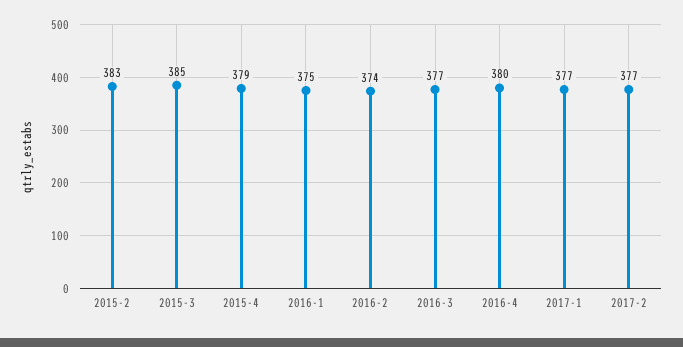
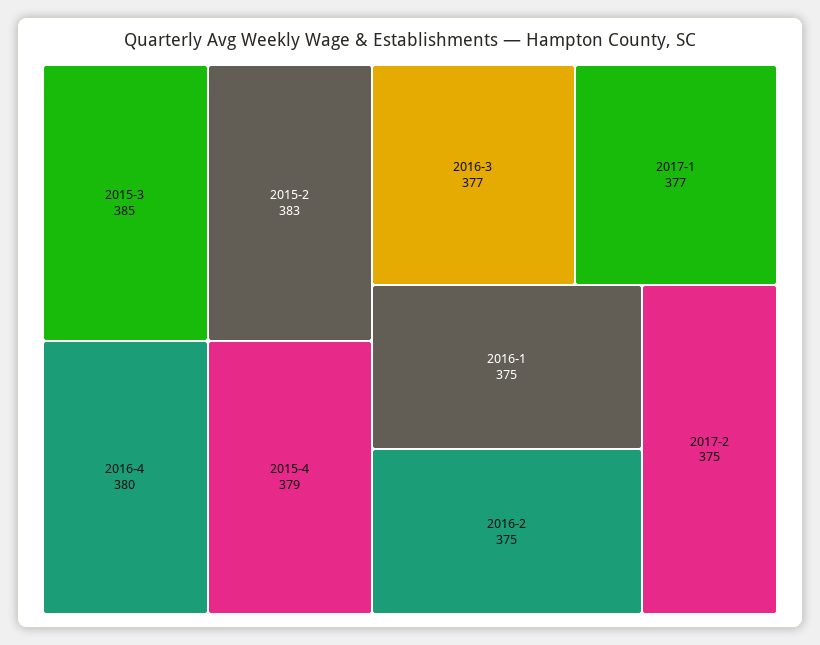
  {
    "2015-2": 383,
    "2015-3": 385,
    "2015-4": 379,
    "2016-1": 375,
-   "2016-2": 374,
+   "2016-2": 375,
    "2016-3": 377,
    "2016-4": 380,
    "2017-1": 377,
-   "2017-2": 377
+   "2017-2": 375
  }

